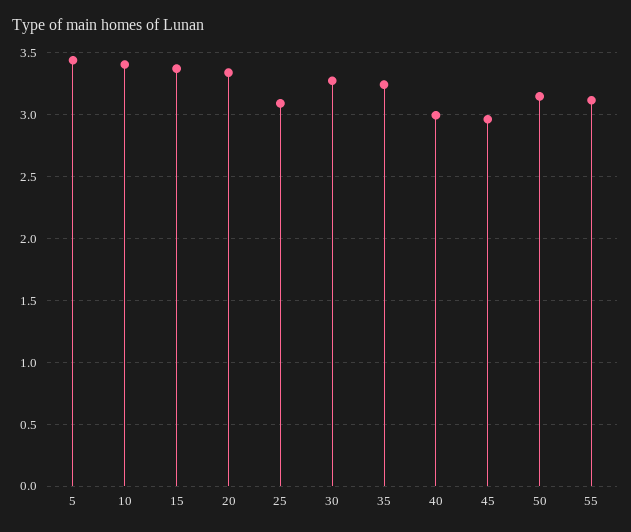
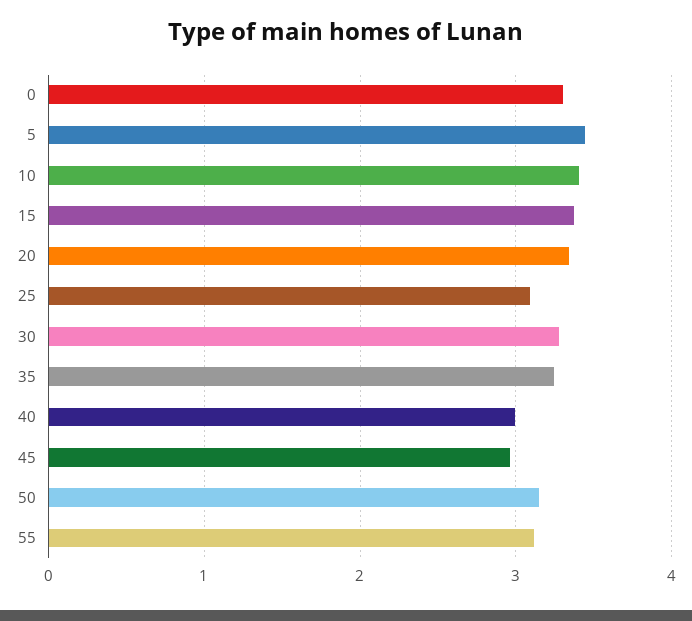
  {
    "5": 3.45,
    "10": 3.4,
    "15": 3.35,
    "20": 3.35,
    "25": 3.1,
    "30": 3.3,
    "35": 3.25,
    "40": 3,
    "45": 2.95,
    "50": 3.15,
-   "55": 3.1
+   "55": 3.1,
+   "0": 3.3
  }

